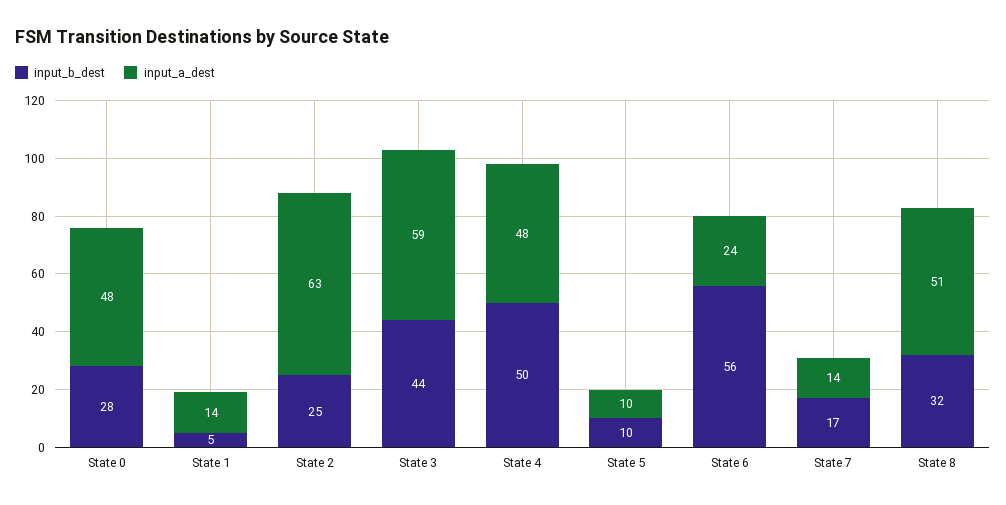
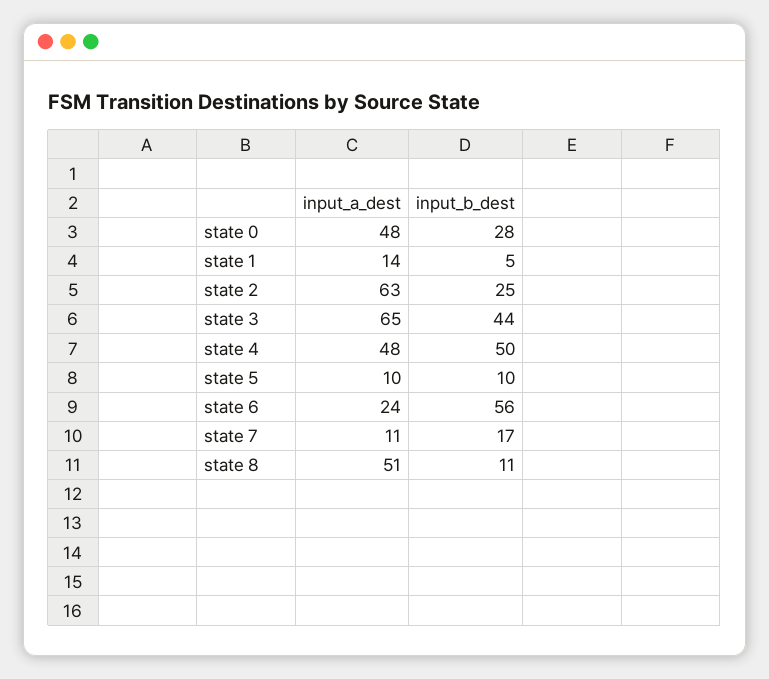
  {
    "input_b_dest": {
      "State 0": 28,
      "State 1": 5,
      "State 2": 25,
      "State 3": 44,
      "State 4": 50,
      "State 5": 10,
      "State 6": 56,
      "State 7": 17,
-     "State 8": 32
+     "State 8": 11
    },
    "input_a_dest": {
      "State 0": 48,
      "State 1": 14,
      "State 2": 63,
-     "State 3": 59,
+     "State 3": 65,
      "State 4": 48,
      "State 5": 10,
      "State 6": 24,
-     "State 7": 14,
+     "State 7": 11,
      "State 8": 51
    }
  }

